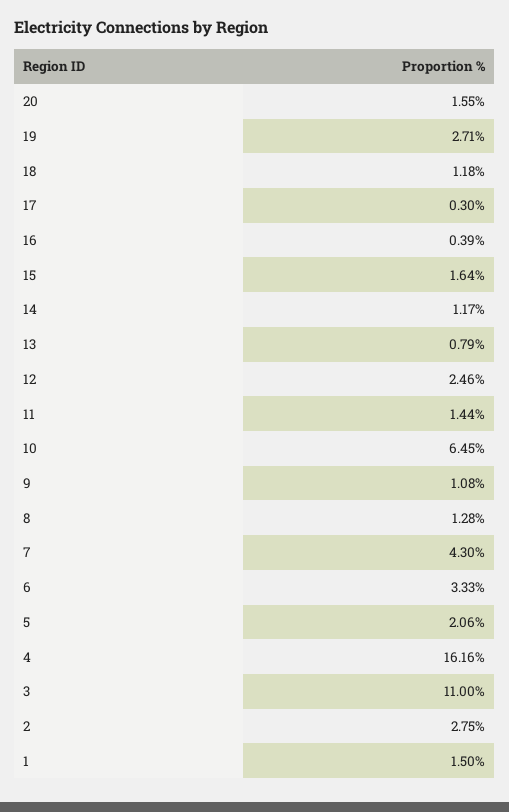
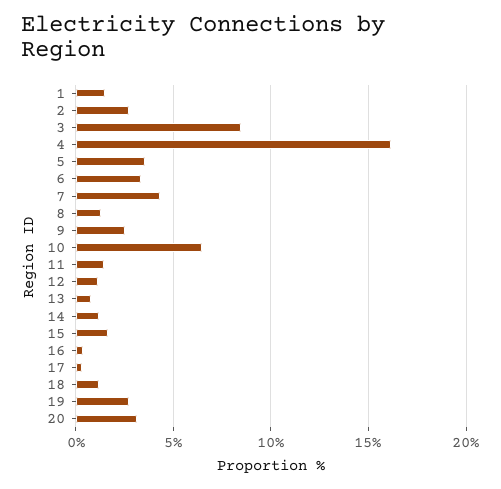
  {
-   "20": 1.55,
+   "20": 3,
    "19": 2.71,
    "18": 1.18,
    "17": 0.3,
    "16": 0.39,
    "15": 1.64,
    "14": 1.17,
    "13": 0.79,
-   "12": 2.46,
+   "12": 1,
    "11": 1.44,
    "10": 6.45,
-   "9": 1.08,
+   "9": 2.5,
    "8": 1.28,
    "7": 4.3,
    "6": 3.33,
-   "5": 2.06,
+   "5": 3.5,
    "4": 16.16,
-   "3": 11,
+   "3": 8.5,
    "2": 2.75,
    "1": 1.5
  }

